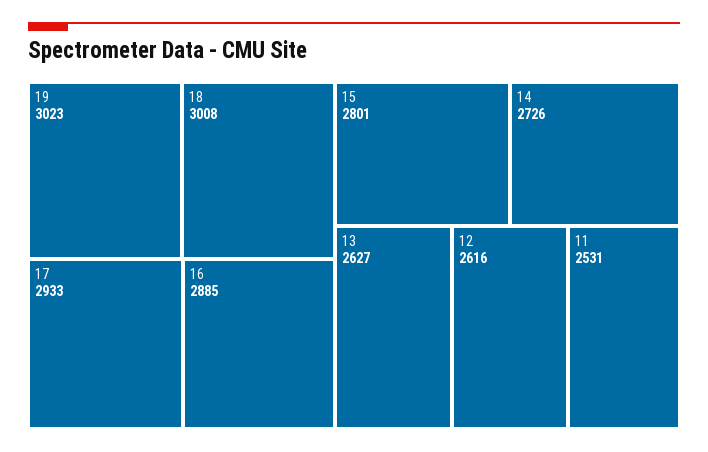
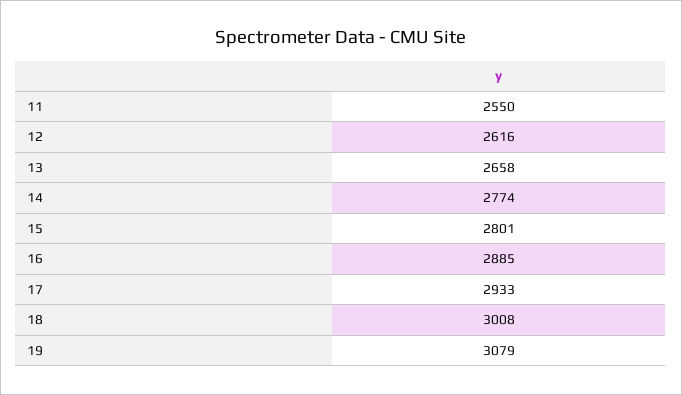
  {
-   "19": 3023,
+   "19": 3079,
    "18": 3008,
    "17": 2933,
    "16": 2885,
    "15": 2801,
-   "14": 2726,
+   "14": 2774,
-   "13": 2627,
+   "13": 2658,
    "12": 2616,
-   "11": 2531
+   "11": 2550
  }

